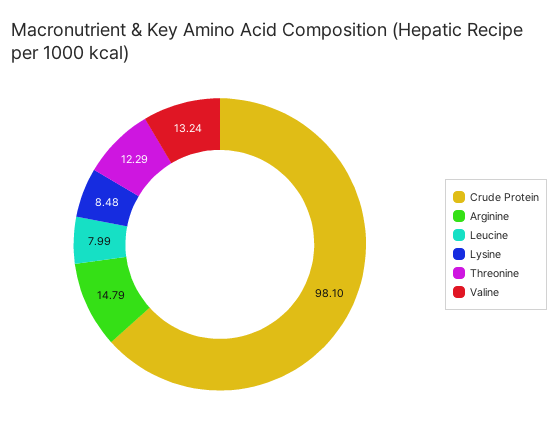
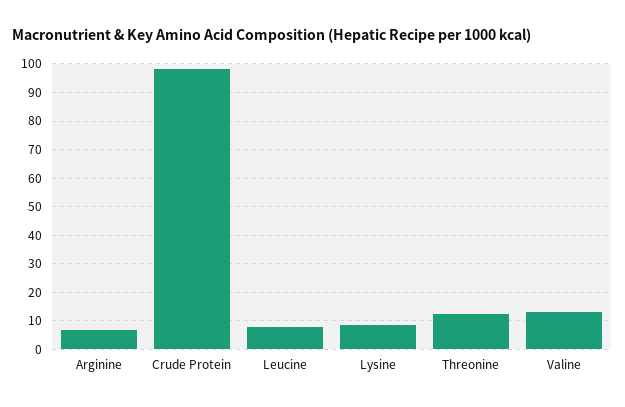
  {
    "Crude Protein": 98.1,
-   "Arginine": 14.79,
+   "Arginine": 7.5,
    "Leucine": 7.99,
    "Lysine": 8.48,
    "Threonine": 12.29,
    "Valine": 13.24
  }

